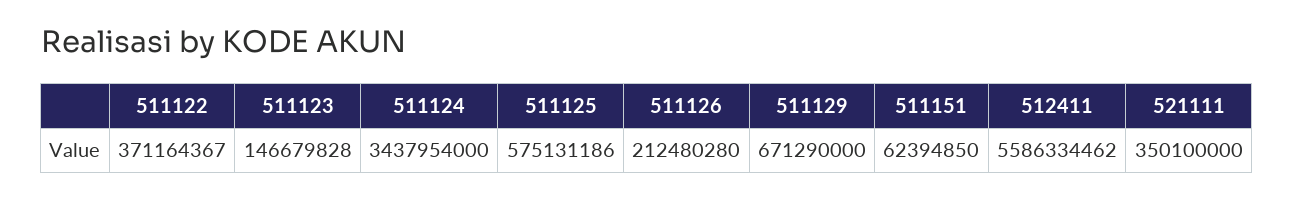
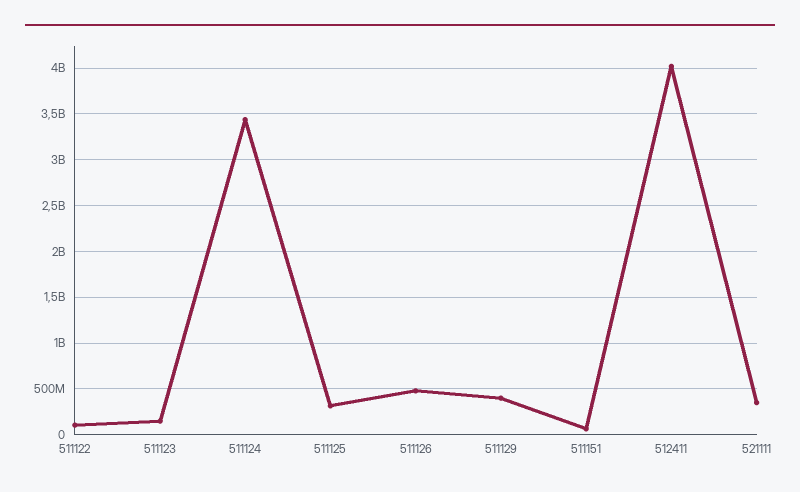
  {
-   "511122": 371164367,
+   "511122": 100000000,
    "511123": 146679828,
    "511124": 3437954000,
-   "511125": 575131186,
+   "511125": 300000000,
-   "511126": 212480280,
+   "511126": 500000000,
-   "511129": 671290000,
+   "511129": 400000000,
    "511151": 62394850,
-   "512411": 5586334462,
+   "512411": 4000000000,
    "521111": 350100000
  }

